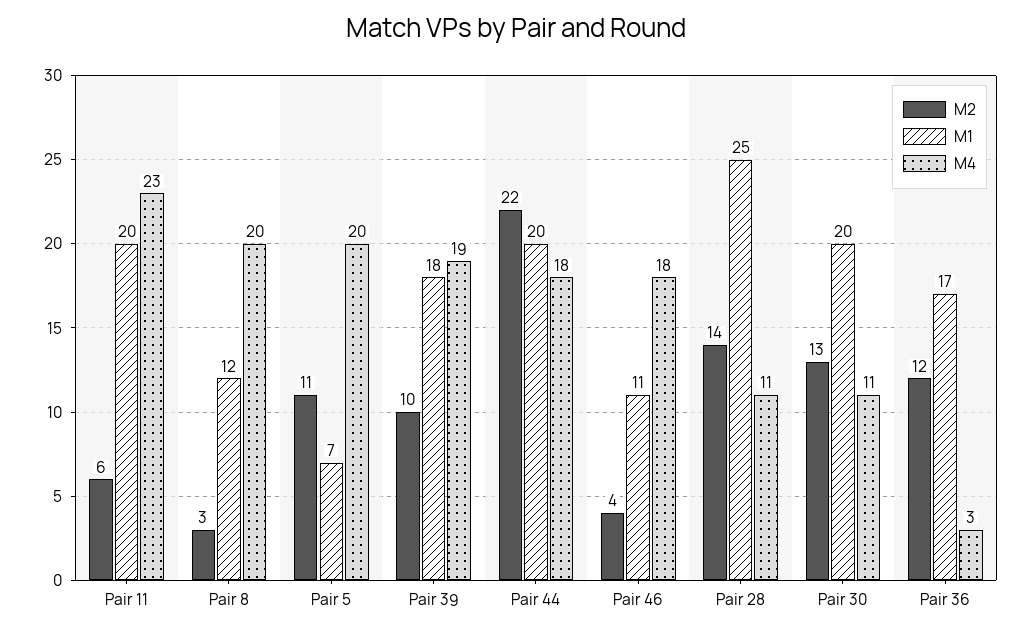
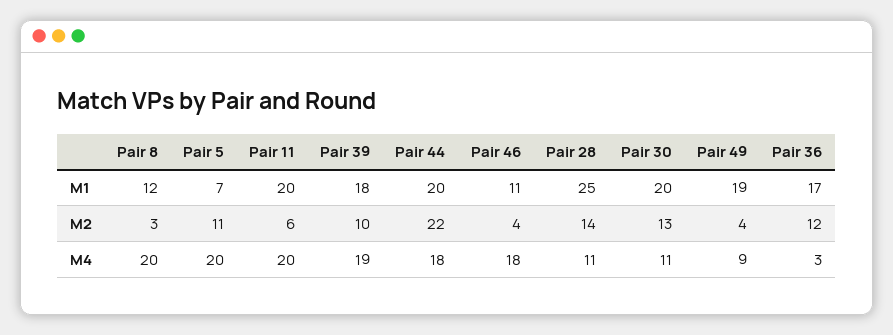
  {
    "M2": {
      "Pair 11": 6,
      "Pair 8": 3,
      "Pair 5": 11,
      "Pair 39": 10,
      "Pair 44": 22,
      "Pair 46": 4,
      "Pair 28": 14,
      "Pair 30": 13,
-     "Pair 36": 12
+     "Pair 36": 12,
+     "Pair 49": 4
    },
    "M1": {
      "Pair 11": 20,
      "Pair 8": 12,
      "Pair 5": 7,
      "Pair 39": 18,
      "Pair 44": 20,
      "Pair 46": 11,
      "Pair 28": 25,
      "Pair 30": 20,
-     "Pair 36": 17
+     "Pair 36": 17,
+     "Pair 49": 19
    },
    "M4": {
-     "Pair 11": 23,
+     "Pair 11": 20,
      "Pair 8": 20,
      "Pair 5": 20,
      "Pair 39": 19,
      "Pair 44": 18,
      "Pair 46": 18,
      "Pair 28": 11,
      "Pair 30": 11,
-     "Pair 36": 3
+     "Pair 36": 3,
+     "Pair 49": 9
    }
  }

